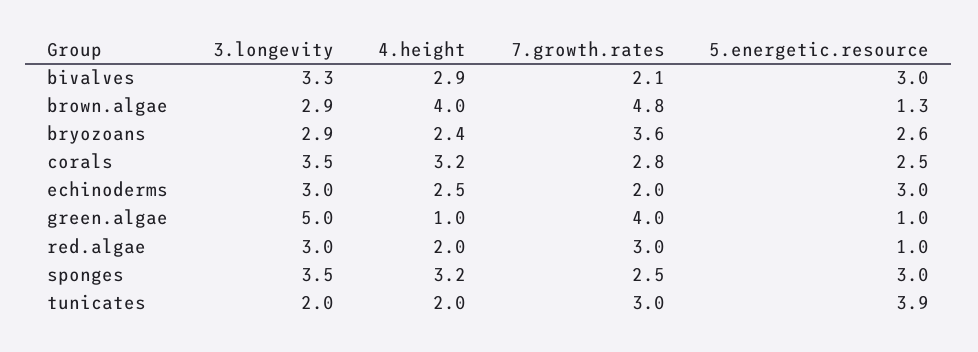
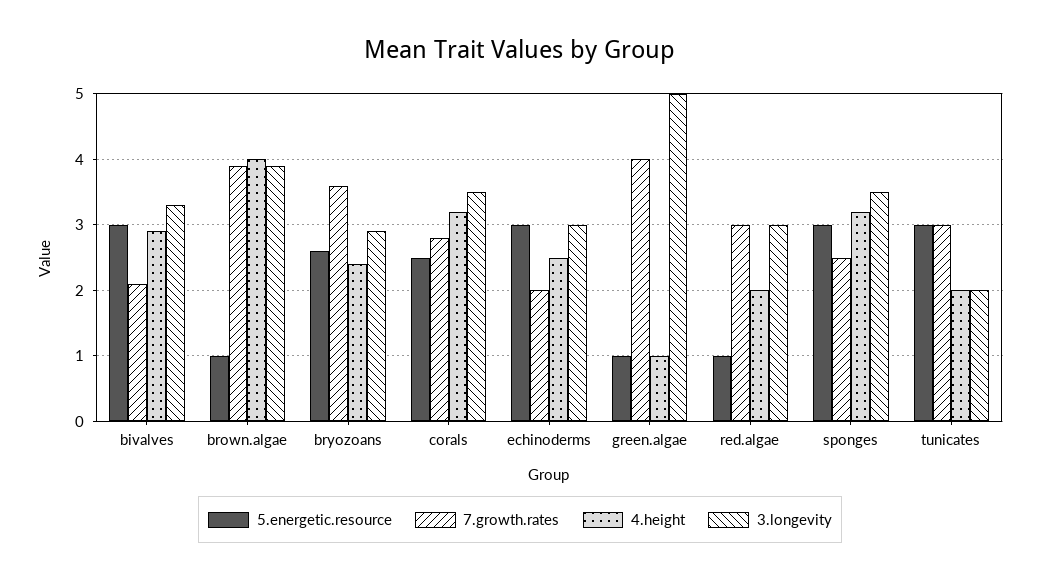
  {
    "3.longevity": {
      "bivalves": 3.3,
-     "brown.algae": 2.9,
+     "brown.algae": 3.9,
      "bryozoans": 2.9,
      "corals": 3.5,
      "echinoderms": 3,
      "green.algae": 5,
      "red.algae": 3,
      "sponges": 3.5,
      "tunicates": 2
    },
    "4.height": {
      "bivalves": 2.9,
      "brown.algae": 4,
      "bryozoans": 2.4,
      "corals": 3.2,
      "echinoderms": 2.5,
      "green.algae": 1,
      "red.algae": 2,
      "sponges": 3.2,
      "tunicates": 2
    },
    "7.growth.rates": {
      "bivalves": 2.1,
-     "brown.algae": 4.8,
+     "brown.algae": 3.9,
      "bryozoans": 3.6,
      "corals": 2.8,
      "echinoderms": 2,
      "green.algae": 4,
      "red.algae": 3,
      "sponges": 2.5,
      "tunicates": 3
    },
    "5.energetic.resource": {
      "bivalves": 3,
-     "brown.algae": 1.3,
+     "brown.algae": 1,
      "bryozoans": 2.6,
      "corals": 2.5,
      "echinoderms": 3,
      "green.algae": 1,
      "red.algae": 1,
      "sponges": 3,
-     "tunicates": 3.9
+     "tunicates": 3
    }
  }

